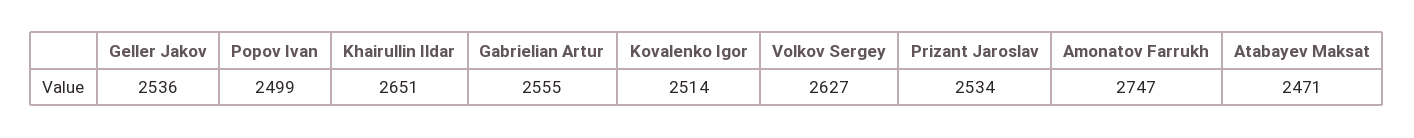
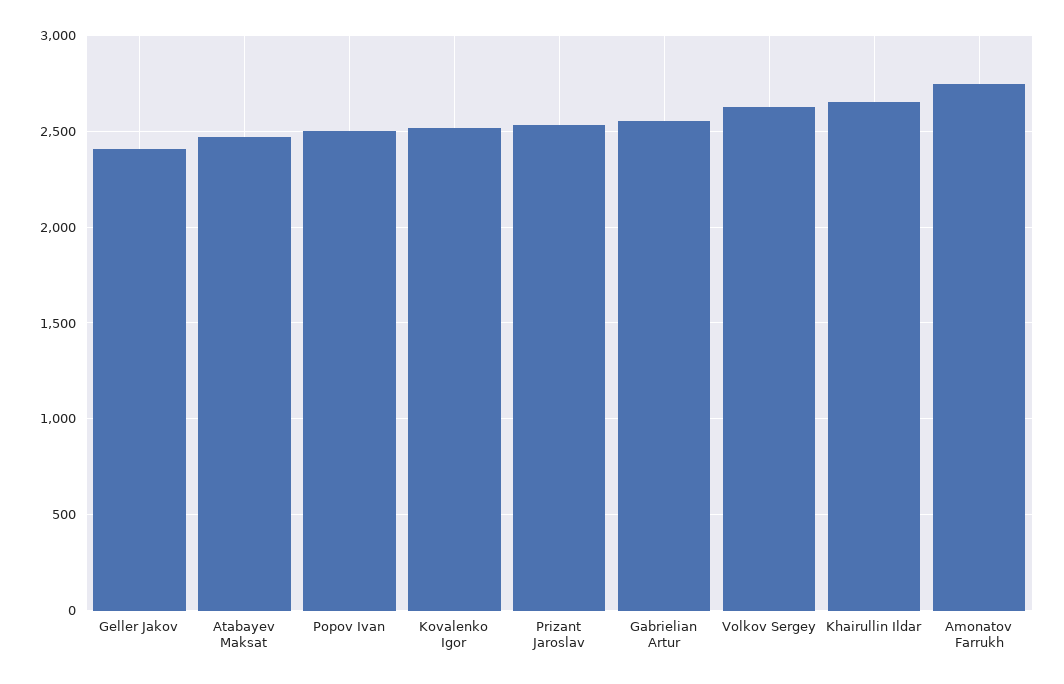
  {
-   "Geller Jakov": 2536,
+   "Geller Jakov": 2400,
    "Popov Ivan": 2499,
    "Khairullin Ildar": 2651,
    "Gabrielian Artur": 2555,
    "Kovalenko Igor": 2514,
    "Volkov Sergey": 2627,
    "Prizant Jaroslav": 2534,
    "Amonatov Farrukh": 2747,
    "Atabayev Maksat": 2471
  }

